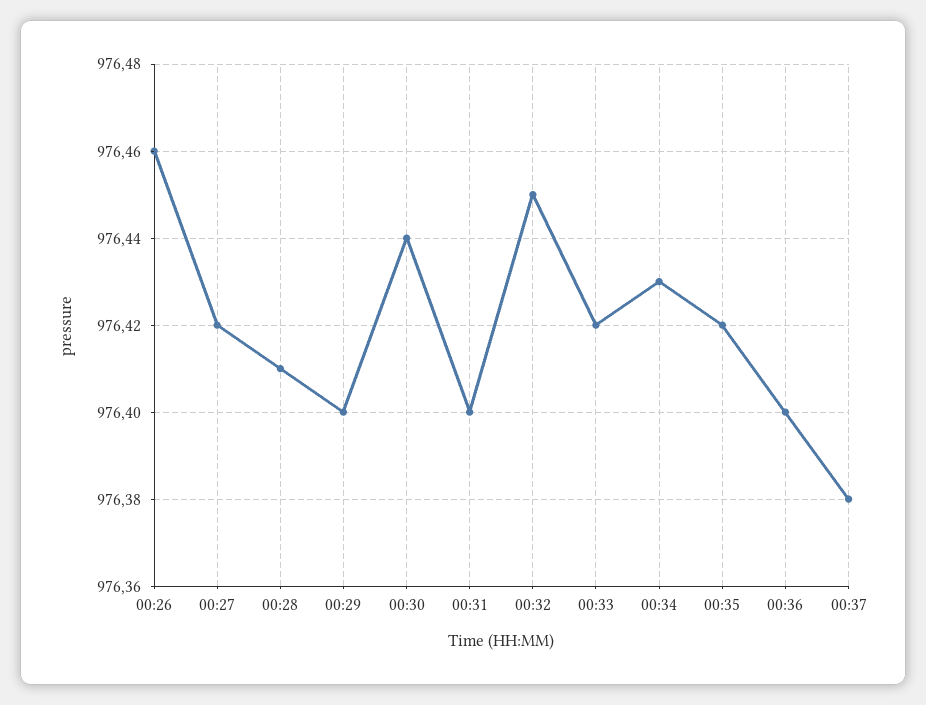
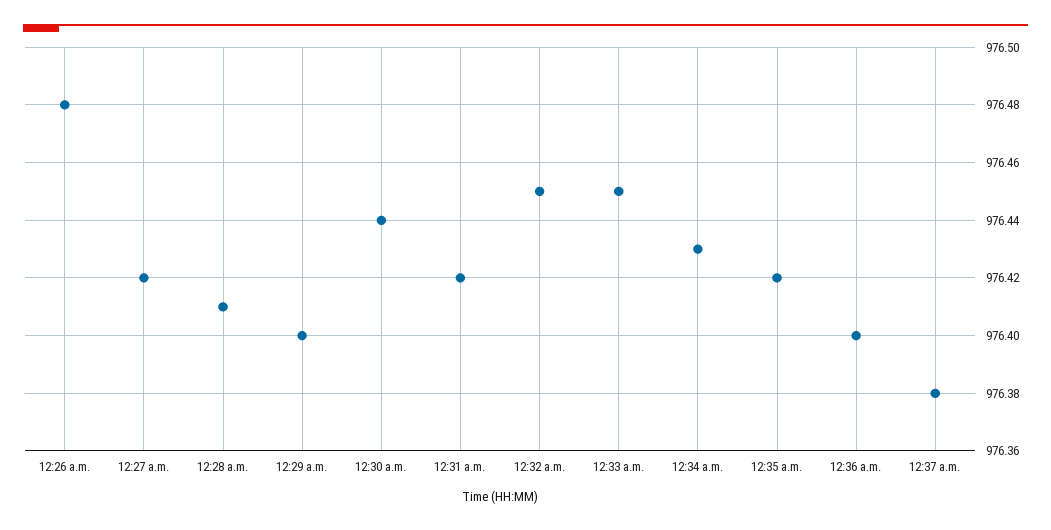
  {
-   "00:26": 976.46,
+   "00:26": 976.48,
    "00:27": 976.42,
    "00:28": 976.41,
    "00:29": 976.4,
    "00:30": 976.44,
-   "00:31": 976.4,
+   "00:31": 976.42,
    "00:32": 976.45,
-   "00:33": 976.42,
+   "00:33": 976.45,
    "00:34": 976.43,
    "00:35": 976.42,
    "00:36": 976.4,
    "00:37": 976.38
  }

